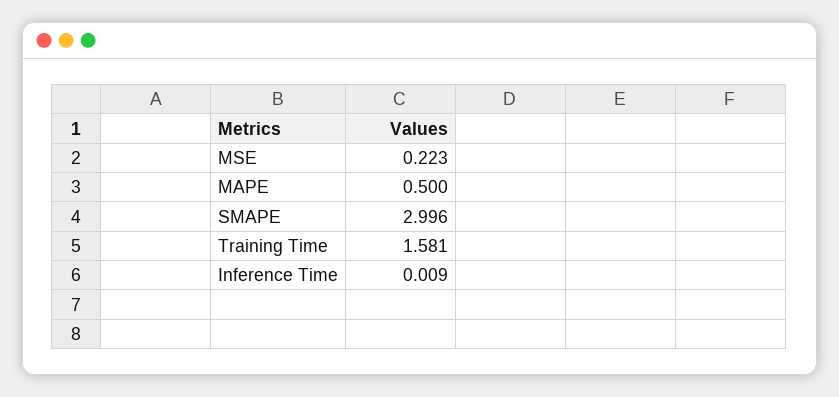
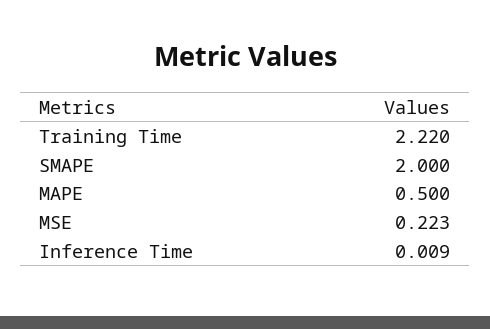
  {
    "MSE": 0.223,
    "MAPE": 0.5,
-   "SMAPE": 2.996,
+   "SMAPE": 2,
-   "Training Time": 1.581,
+   "Training Time": 2.22,
    "Inference Time": 0.009
  }

